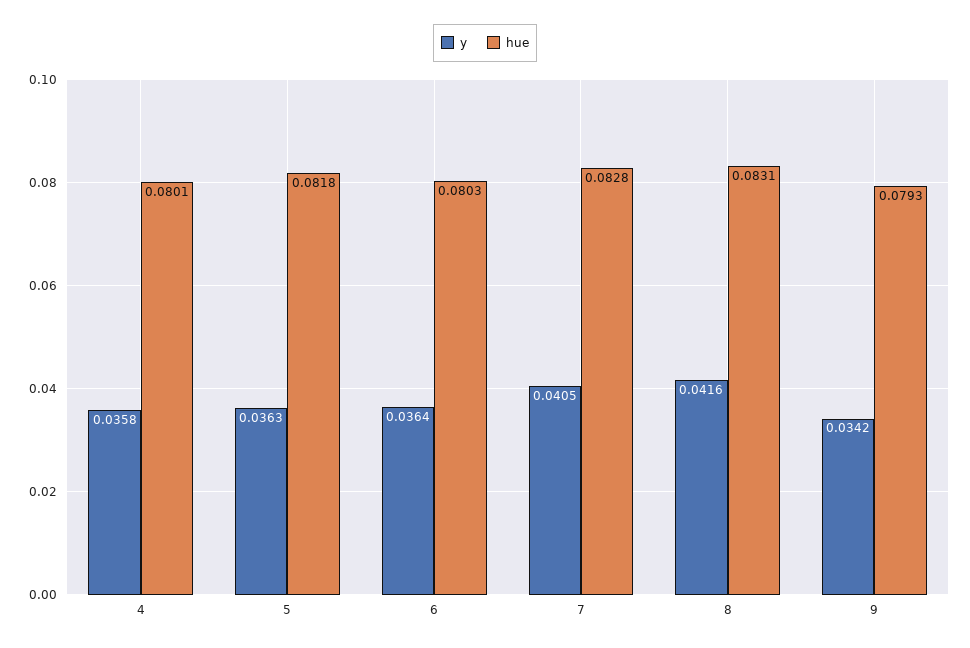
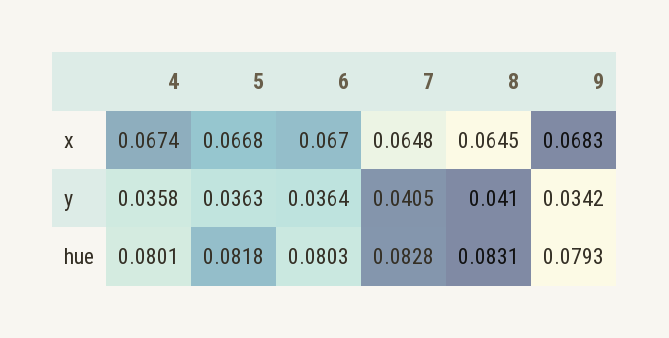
  {
    "y": {
      "4": 0.0358,
      "5": 0.0363,
      "6": 0.0364,
      "7": 0.0405,
-     "8": 0.0416,
+     "8": 0.041,
      "9": 0.0342
    },
    "hue": {
      "4": 0.0801,
      "5": 0.0818,
      "6": 0.0803,
      "7": 0.0828,
      "8": 0.0831,
      "9": 0.0793
-   }
+   },
+   "x": {
+     "4": 0.0674,
+     "5": 0.0668,
+     "6": 0.067,
+     "7": 0.0648,
+     "8": 0.0645,
+     "9": 0.0683
+   }
  }

